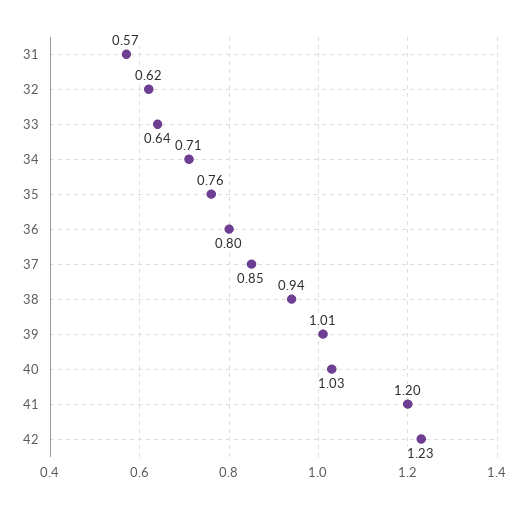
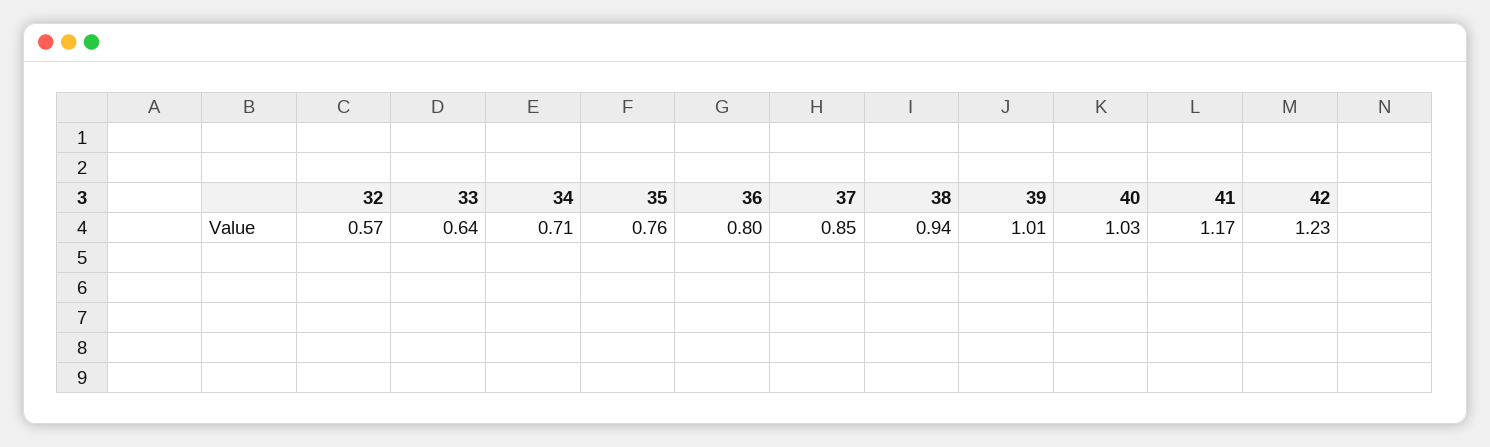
  {
-   "31": 0.57,
-   "32": 0.62,
+   "32": 0.57,
    "33": 0.64,
    "34": 0.71,
    "35": 0.76,
    "36": 0.8,
    "37": 0.85,
    "38": 0.94,
    "39": 1.01,
    "40": 1.03,
-   "41": 1.2,
+   "41": 1.17,
    "42": 1.23
  }

